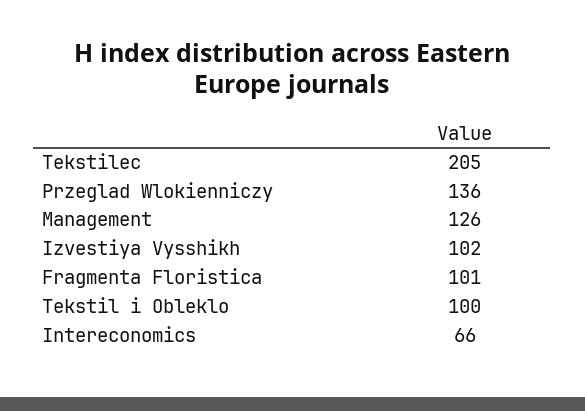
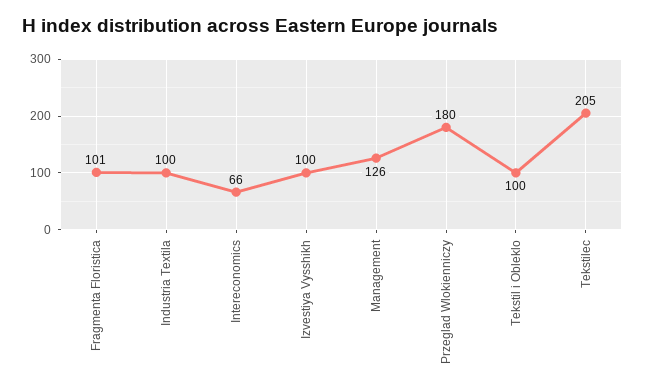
  {
    "Tekstilec": 205,
-   "Przeglad Wlokienniczy": 136,
+   "Przeglad Wlokienniczy": 180,
    "Management": 126,
-   "Izvestiya Vysshikh": 102,
+   "Izvestiya Vysshikh": 100,
    "Fragmenta Floristica": 101,
    "Tekstil i Obleklo": 100,
-   "Intereconomics": 66
+   "Intereconomics": 66,
+   "Industria Textila": 100
  }

